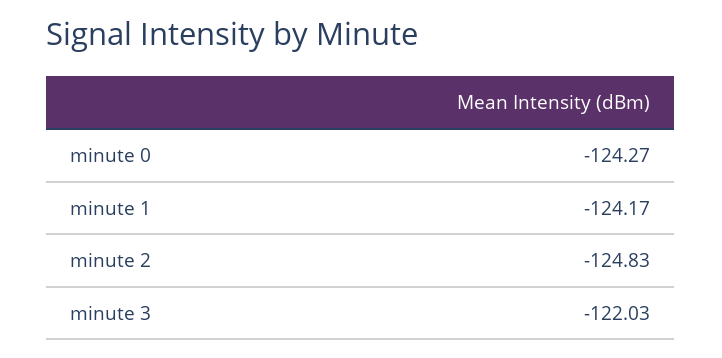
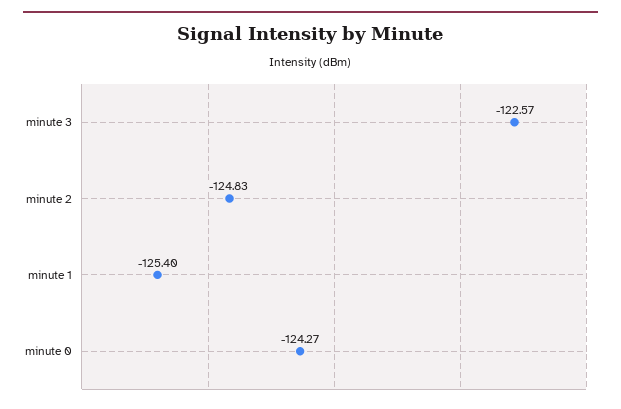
  {
    "minute 0": -124.27,
-   "minute 1": -124.17,
+   "minute 1": -125.4,
    "minute 2": -124.83,
-   "minute 3": -122.03
+   "minute 3": -122.57
  }

